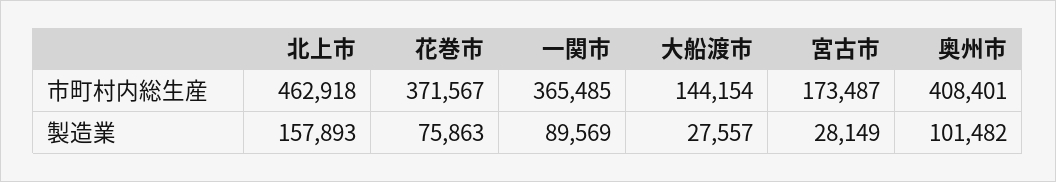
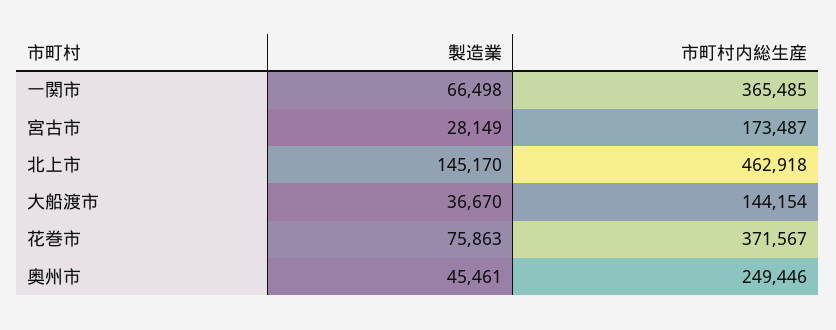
  {
    "北上市": {
      "市町村内総生産": 462918,
-     "製造業": 157893
+     "製造業": 145170
    },
    "花巻市": {
      "市町村内総生産": 371567,
      "製造業": 75863
    },
    "一関市": {
      "市町村内総生産": 365485,
-     "製造業": 89569
+     "製造業": 66498
    },
    "大船渡市": {
      "市町村内総生産": 144154,
-     "製造業": 27557
+     "製造業": 36670
    },
    "宮古市": {
      "市町村内総生産": 173487,
      "製造業": 28149
    },
    "奥州市": {
-     "市町村内総生産": 408401,
+     "市町村内総生産": 249446,
-     "製造業": 101482
+     "製造業": 45461
    }
  }

